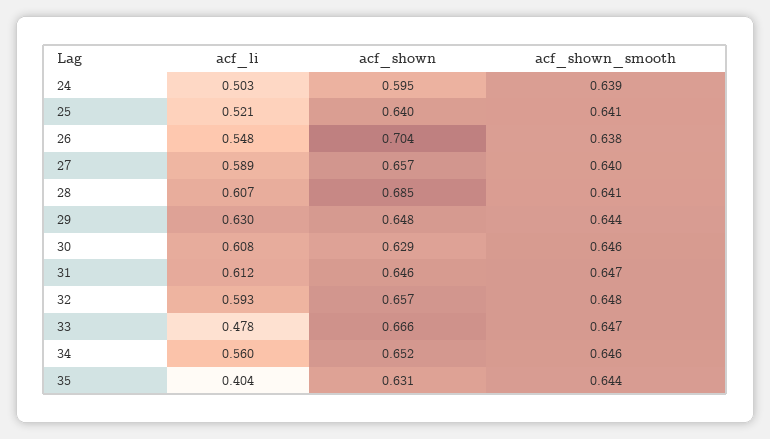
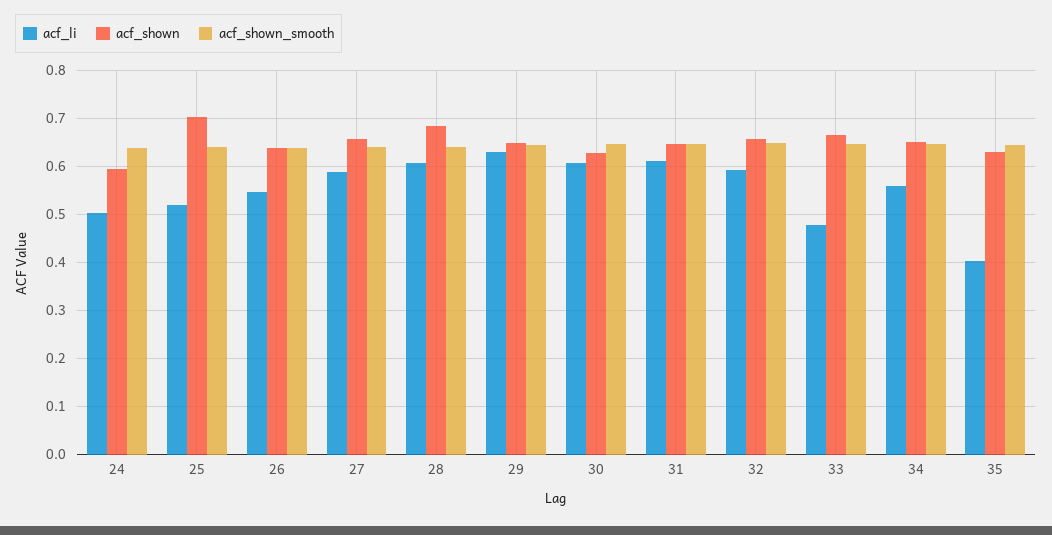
  {
    "acf_li": {
      "24": 0.503,
      "25": 0.521,
      "26": 0.548,
      "27": 0.589,
      "28": 0.607,
      "29": 0.63,
      "30": 0.608,
      "31": 0.612,
      "32": 0.593,
      "33": 0.478,
      "34": 0.56,
      "35": 0.404
    },
    "acf_shown": {
      "24": 0.595,
-     "25": 0.64,
+     "25": 0.7,
-     "26": 0.704,
+     "26": 0.64,
      "27": 0.657,
      "28": 0.685,
      "29": 0.648,
      "30": 0.629,
      "31": 0.646,
      "32": 0.657,
      "33": 0.666,
      "34": 0.652,
      "35": 0.631
    },
    "acf_shown_smooth": {
      "24": 0.639,
      "25": 0.641,
      "26": 0.638,
      "27": 0.64,
      "28": 0.641,
      "29": 0.644,
      "30": 0.646,
      "31": 0.647,
      "32": 0.648,
      "33": 0.647,
      "34": 0.646,
      "35": 0.644
    }
  }

